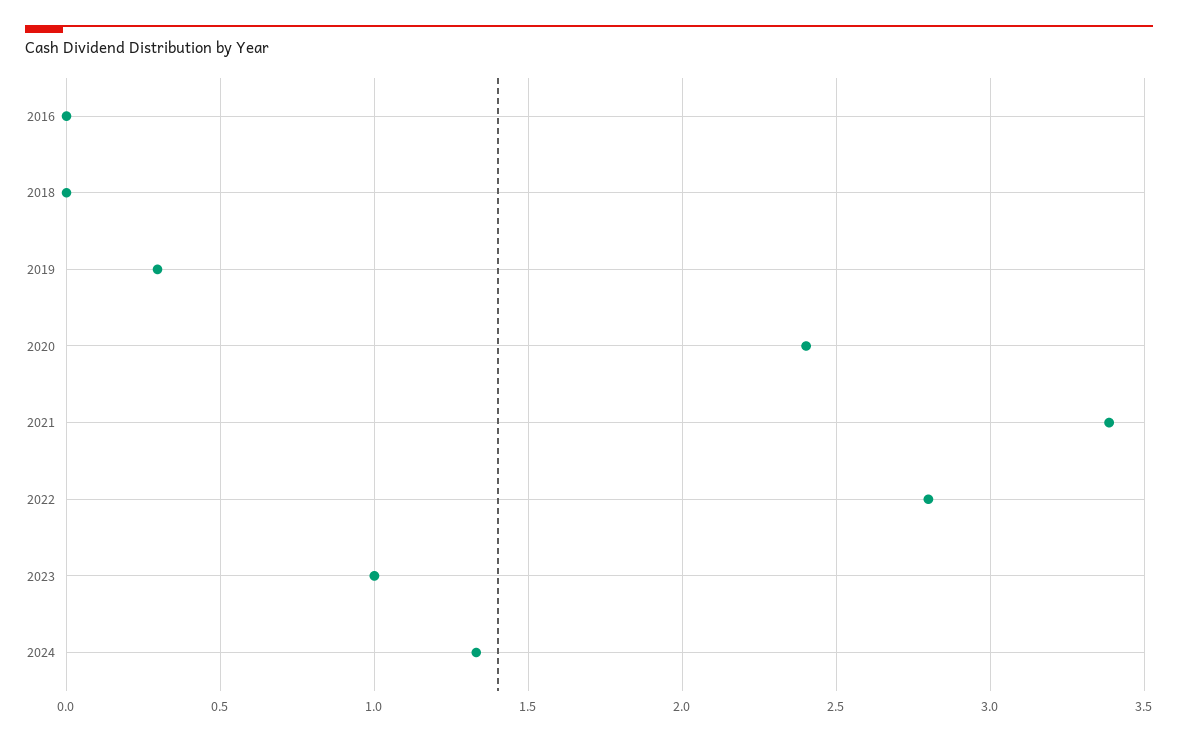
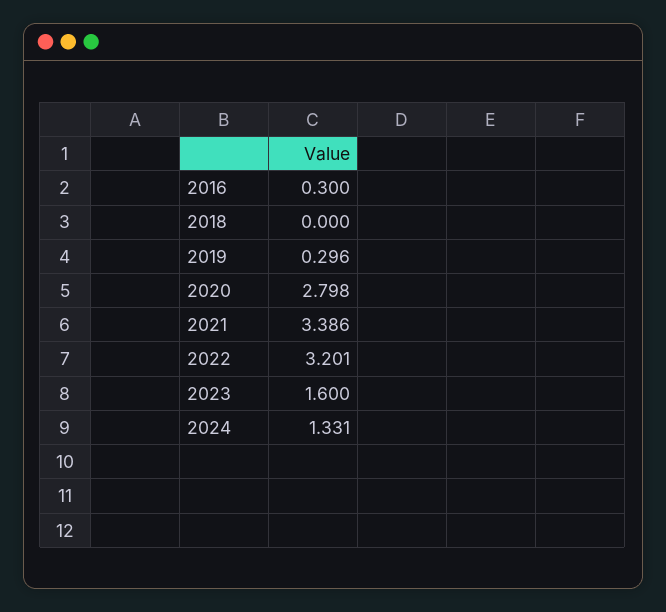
  {
-   "2016": 0,
+   "2016": 0.3,
    "2018": 0,
    "2019": 0.296,
-   "2020": 2.4,
+   "2020": 2.798,
    "2021": 3.386,
-   "2022": 2.8,
+   "2022": 3.201,
-   "2023": 1,
+   "2023": 1.6,
    "2024": 1.331
  }

